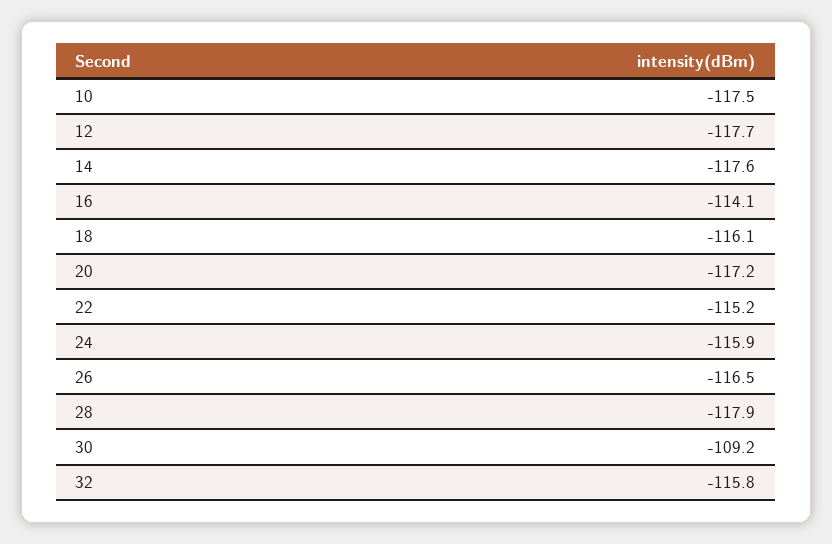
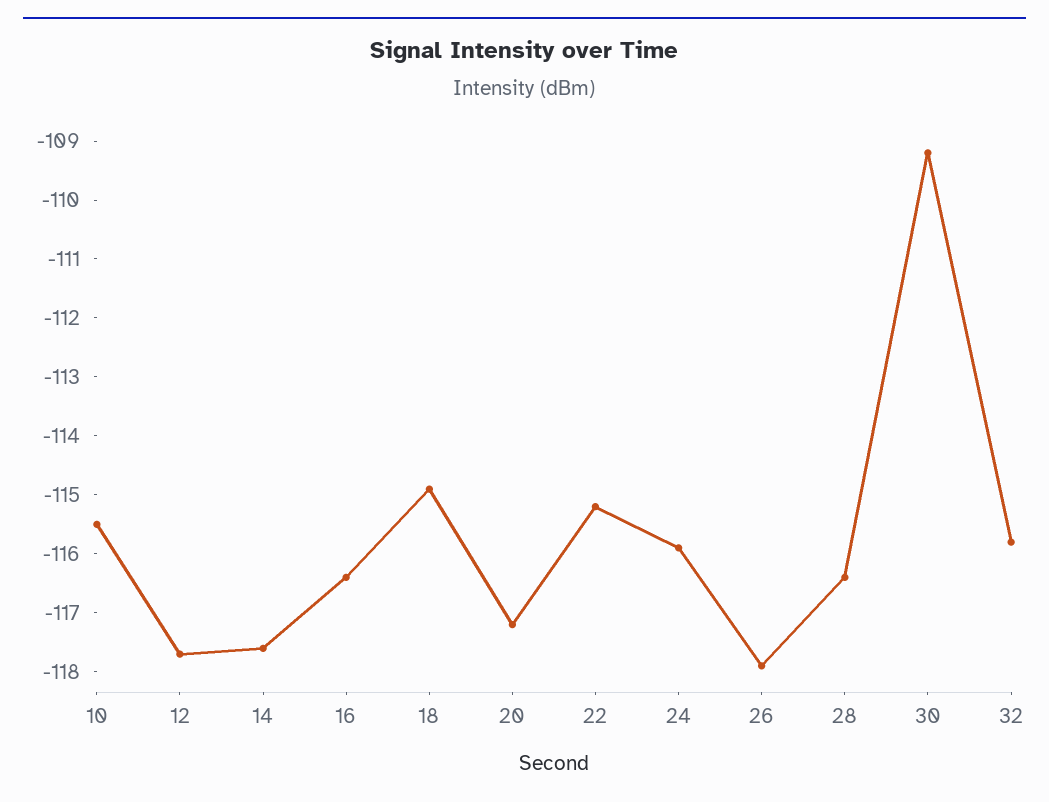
  {
-   "10": -117.5,
+   "10": -115.5,
    "12": -117.7,
    "14": -117.6,
-   "16": -114.1,
+   "16": -116.5,
-   "18": -116.1,
+   "18": -115,
    "20": -117.2,
    "22": -115.2,
    "24": -115.9,
-   "26": -116.5,
+   "26": -118,
-   "28": -117.9,
+   "28": -116.5,
    "30": -109.2,
    "32": -115.8
  }

